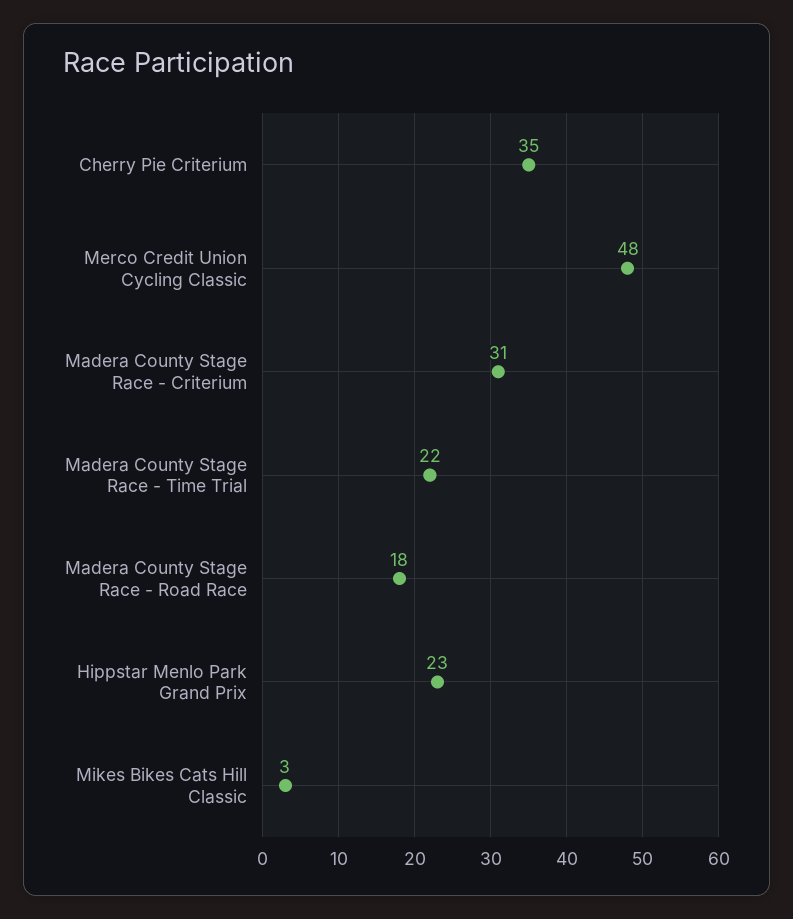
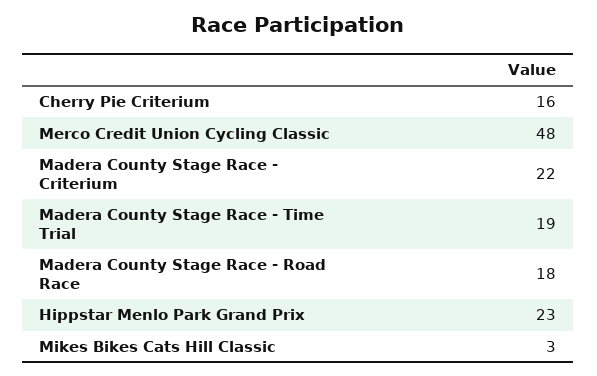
  {
-   "Cherry Pie Criterium": 35,
+   "Cherry Pie Criterium": 16,
    "Merco Credit Union Cycling Classic": 48,
-   "Madera County Stage Race - Criterium": 31,
+   "Madera County Stage Race - Criterium": 22,
-   "Madera County Stage Race - Time Trial": 22,
+   "Madera County Stage Race - Time Trial": 19,
    "Madera County Stage Race - Road Race": 18,
    "Hippstar Menlo Park Grand Prix": 23,
    "Mikes Bikes Cats Hill Classic": 3
  }

